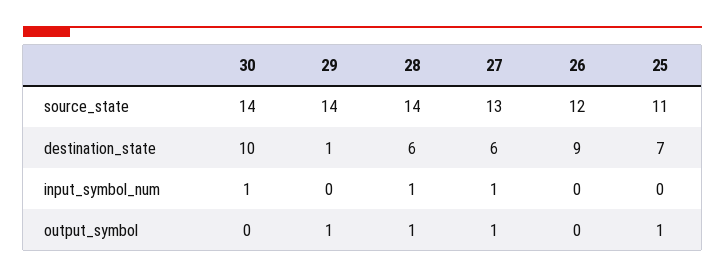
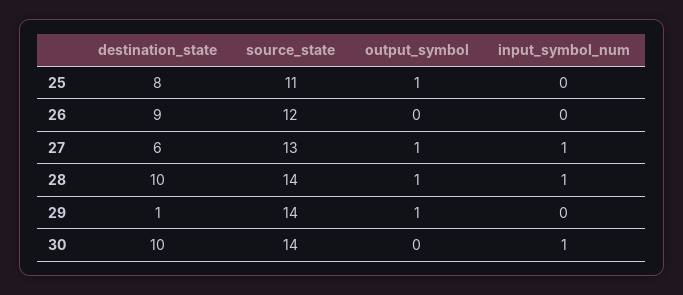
  {
    "30": {
      "source_state": 14,
      "destination_state": 10,
      "input_symbol_num": 1,
      "output_symbol": 0
    },
    "29": {
      "source_state": 14,
      "destination_state": 1,
      "input_symbol_num": 0,
      "output_symbol": 1
    },
    "28": {
      "source_state": 14,
-     "destination_state": 6,
+     "destination_state": 10,
      "input_symbol_num": 1,
      "output_symbol": 1
    },
    "27": {
      "source_state": 13,
      "destination_state": 6,
      "input_symbol_num": 1,
      "output_symbol": 1
    },
    "26": {
      "source_state": 12,
      "destination_state": 9,
      "input_symbol_num": 0,
      "output_symbol": 0
    },
    "25": {
      "source_state": 11,
-     "destination_state": 7,
+     "destination_state": 8,
      "input_symbol_num": 0,
      "output_symbol": 1
    }
  }

